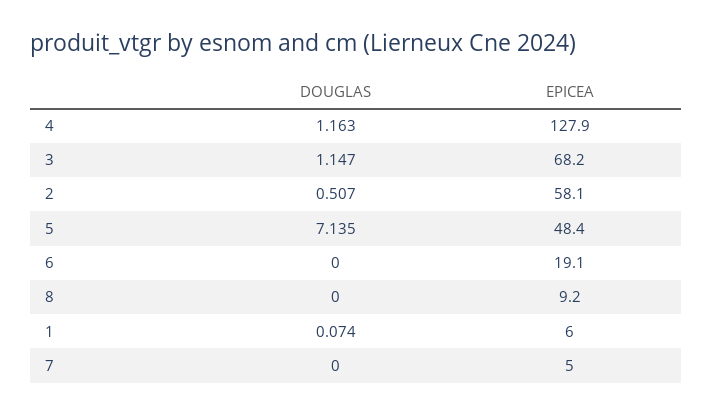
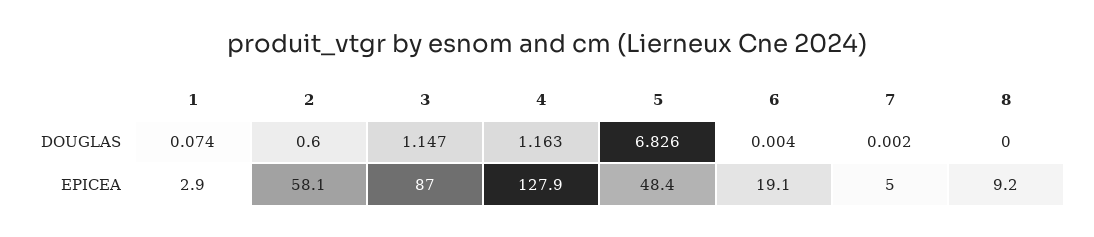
  {
    "DOUGLAS": {
      "4": 1.163,
      "3": 1.147,
-     "2": 0.507,
+     "2": 0.6,
-     "5": 7.135,
+     "5": 6.826,
-     "6": 0,
+     "6": 0.004,
      "8": 0,
      "1": 0.074,
-     "7": 0
+     "7": 0.002
    },
    "EPICEA": {
      "4": 127.9,
-     "3": 68.2,
+     "3": 87,
      "2": 58.1,
      "5": 48.4,
      "6": 19.1,
      "8": 9.2,
-     "1": 6,
+     "1": 2.9,
      "7": 5
    }
  }

